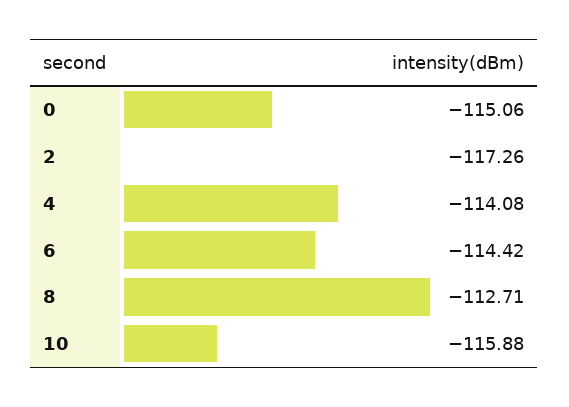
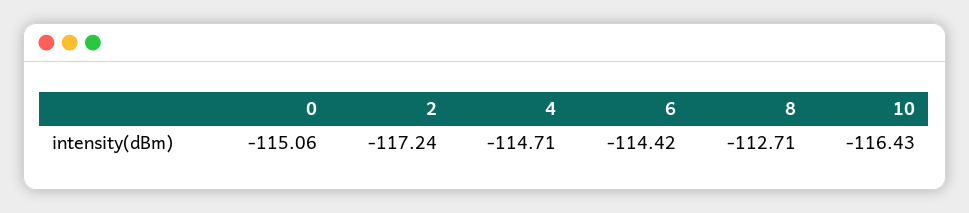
  {
    "0": -115.06,
-   "2": -117.26,
+   "2": -117.24,
-   "4": -114.08,
+   "4": -114.71,
    "6": -114.42,
    "8": -112.71,
-   "10": -115.88
+   "10": -116.43
  }

